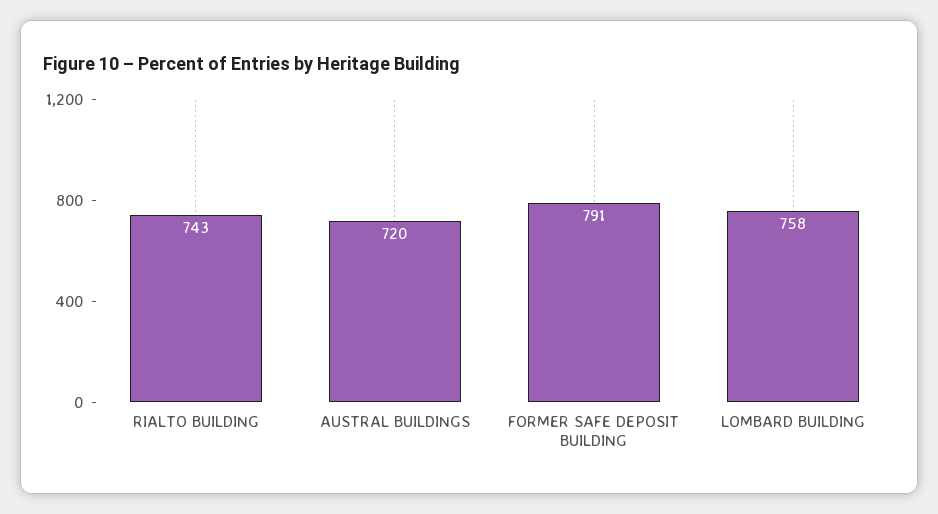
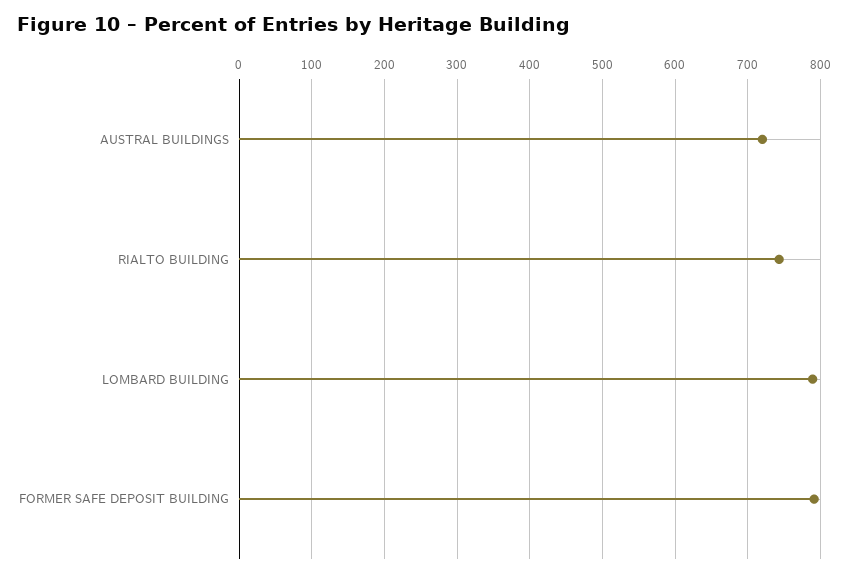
  {
    "RIALTO BUILDING": 743,
    "AUSTRAL BUILDINGS": 720,
    "FORMER SAFE DEPOSIT BUILDING": 791,
-   "LOMBARD BUILDING": 758
+   "LOMBARD BUILDING": 790
  }

